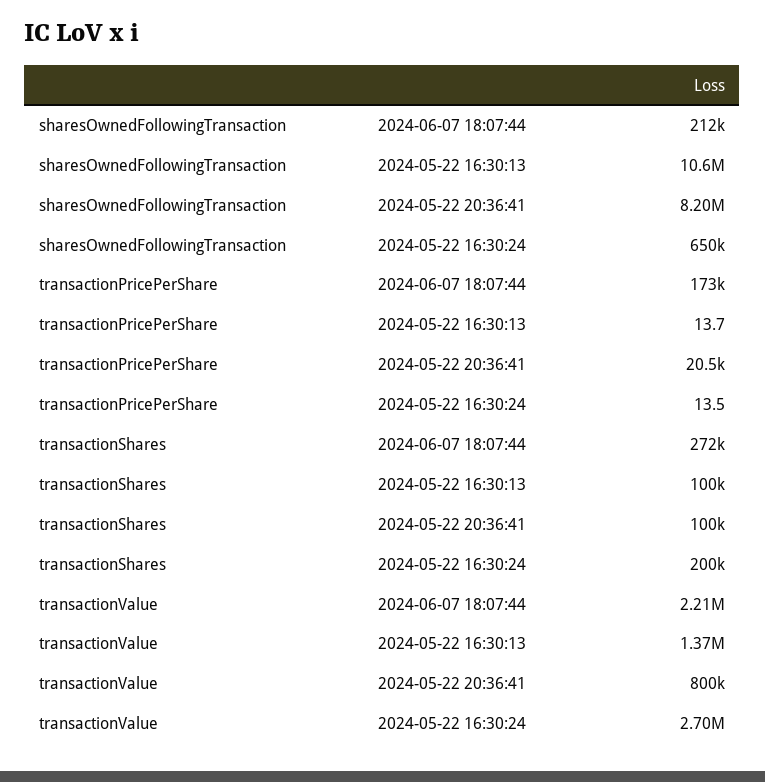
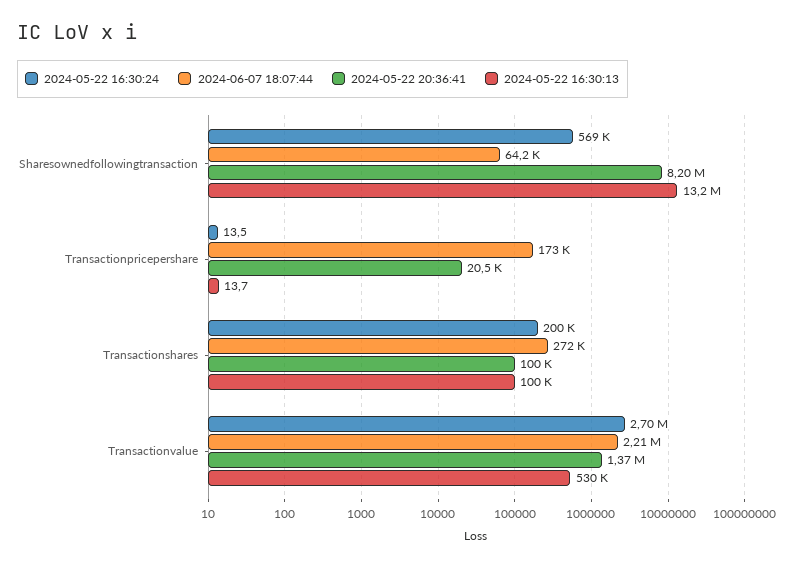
  {
    "2024-06-07 18:07:44": {
-     "sharesOwnedFollowingTransaction": 212000,
+     "sharesOwnedFollowingTransaction": 64200,
      "transactionPricePerShare": 173000,
      "transactionShares": 272000,
      "transactionValue": 2210000
    },
    "2024-05-22 16:30:13": {
-     "sharesOwnedFollowingTransaction": 10600000,
+     "sharesOwnedFollowingTransaction": 13200000,
      "transactionPricePerShare": 13.7,
      "transactionShares": 100000,
-     "transactionValue": 1370000
+     "transactionValue": 530000
    },
    "2024-05-22 20:36:41": {
      "sharesOwnedFollowingTransaction": 8200000,
      "transactionPricePerShare": 20500,
      "transactionShares": 100000,
-     "transactionValue": 800000
+     "transactionValue": 1370000
    },
    "2024-05-22 16:30:24": {
-     "sharesOwnedFollowingTransaction": 650000,
+     "sharesOwnedFollowingTransaction": 569000,
      "transactionPricePerShare": 13.5,
      "transactionShares": 200000,
      "transactionValue": 2700000
    }
  }

